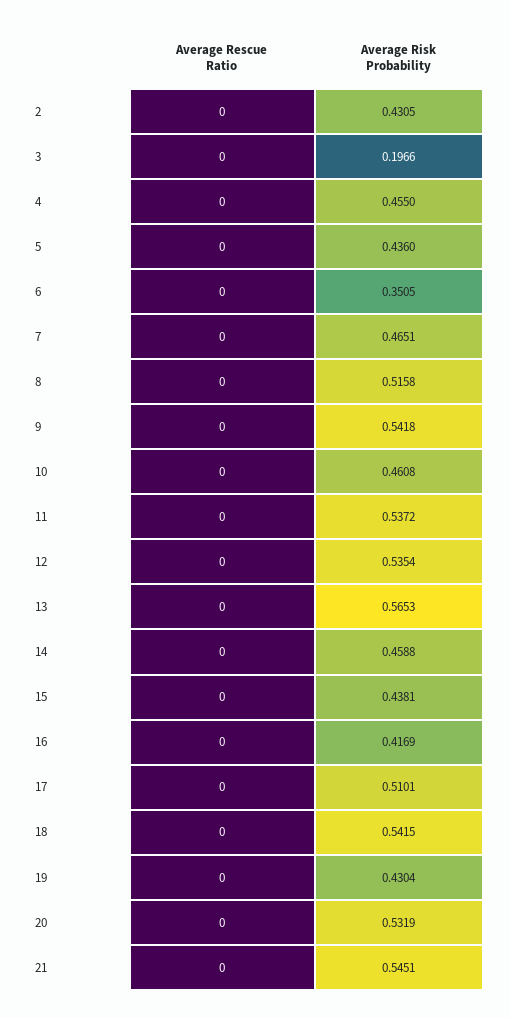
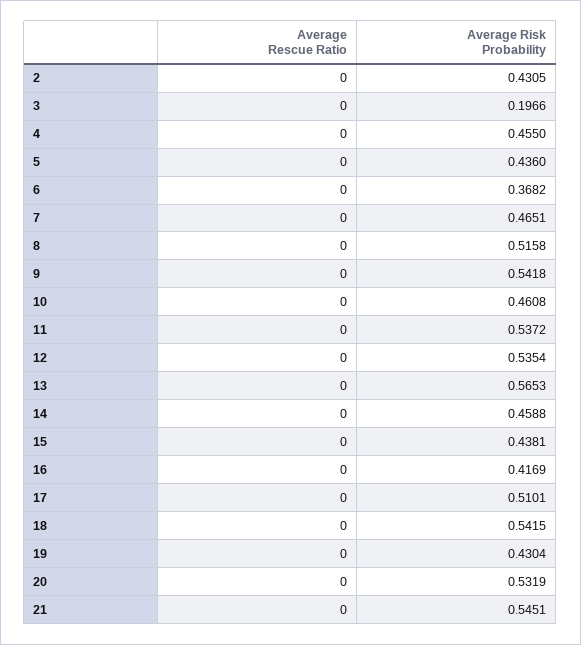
  {
    "Average Rescue Ratio": {
      "2": 0,
      "3": 0,
      "4": 0,
      "5": 0,
      "6": 0,
      "7": 0,
      "8": 0,
      "9": 0,
      "10": 0,
      "11": 0,
      "12": 0,
      "13": 0,
      "14": 0,
      "15": 0,
      "16": 0,
      "17": 0,
      "18": 0,
      "19": 0,
      "20": 0,
      "21": 0
    },
    "Average Risk Probability": {
      "2": 0.4305,
      "3": 0.1966,
      "4": 0.455,
      "5": 0.436,
-     "6": 0.3505,
+     "6": 0.3682,
      "7": 0.4651,
      "8": 0.5158,
      "9": 0.5418,
      "10": 0.4608,
      "11": 0.5372,
      "12": 0.5354,
      "13": 0.5653,
      "14": 0.4588,
      "15": 0.4381,
      "16": 0.4169,
      "17": 0.5101,
      "18": 0.5415,
      "19": 0.4304,
      "20": 0.5319,
      "21": 0.5451
    }
  }

